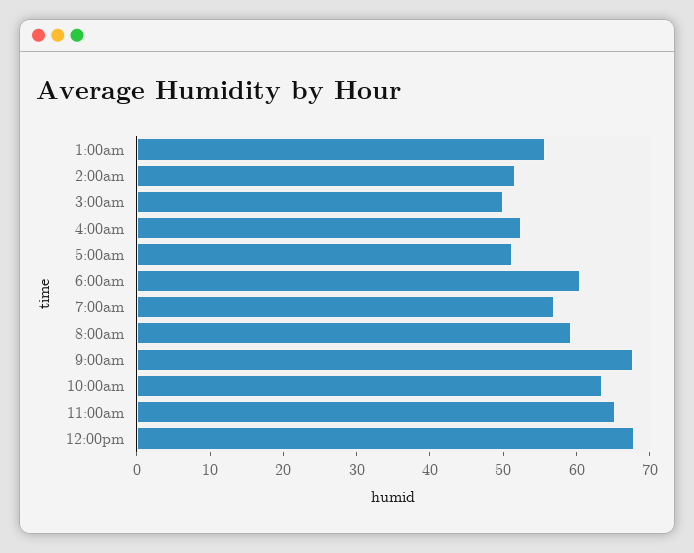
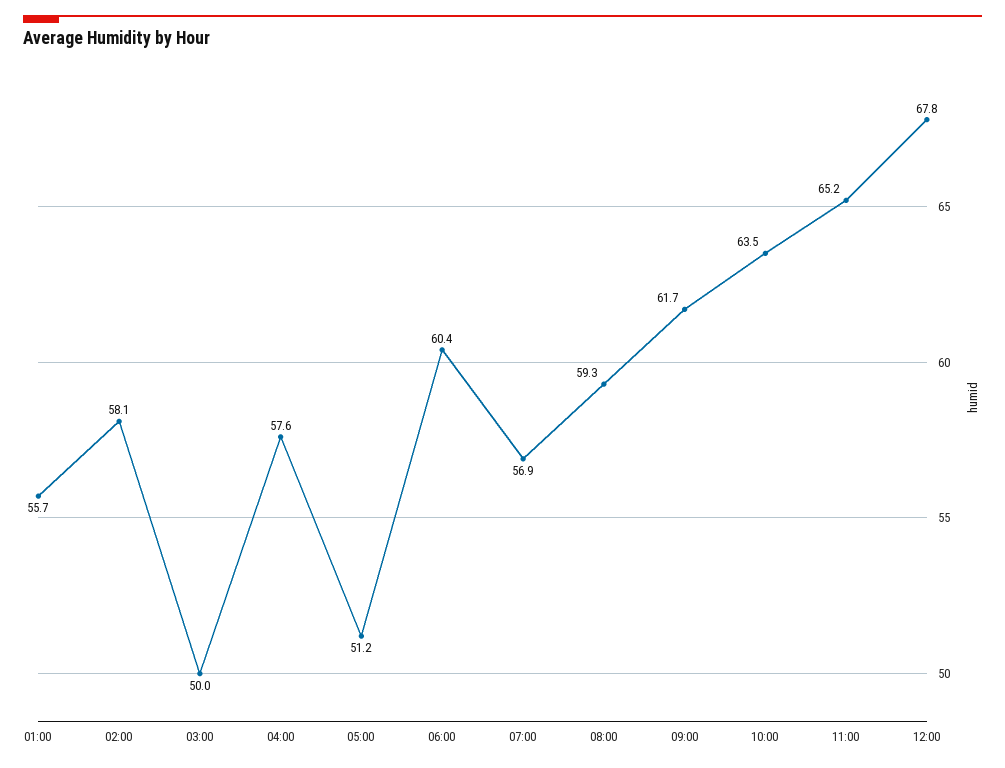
  {
    "1:00am": 55.7,
-   "2:00am": 52,
+   "2:00am": 58.1,
    "3:00am": 50,
-   "4:00am": 52,
+   "4:00am": 57.6,
    "5:00am": 51.2,
    "6:00am": 60.4,
    "7:00am": 56.9,
    "8:00am": 59.3,
-   "9:00am": 68,
+   "9:00am": 61.7,
    "10:00am": 63.5,
    "11:00am": 65.2,
    "12:00pm": 67.8
  }

